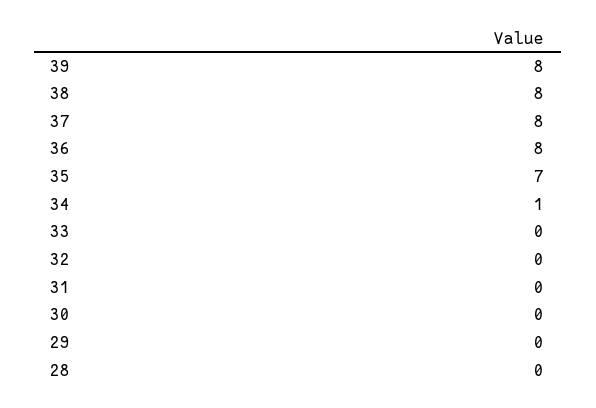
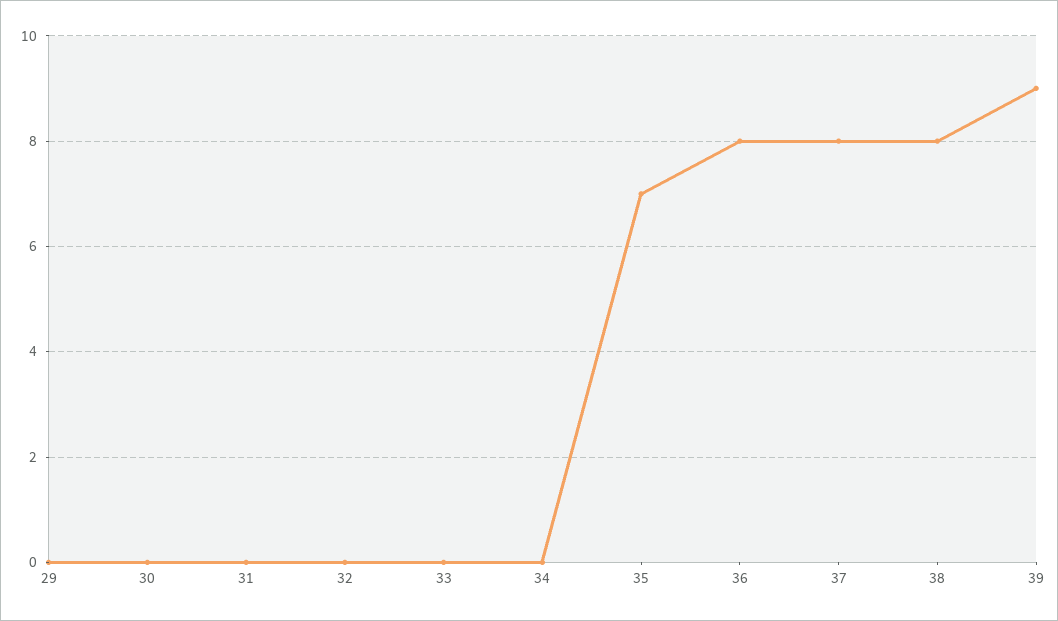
  {
-   "39": 8,
+   "39": 9,
    "38": 8,
    "37": 8,
    "36": 8,
    "35": 7,
-   "34": 1,
+   "34": 0,
    "33": 0,
    "32": 0,
    "31": 0,
    "30": 0,
-   "29": 0,
+   "29": 0
-   "28": 0
  }

